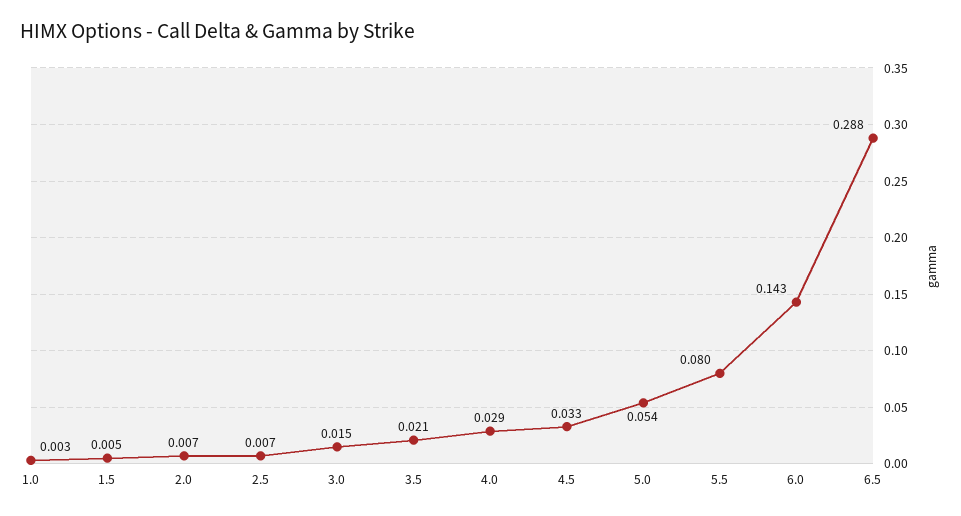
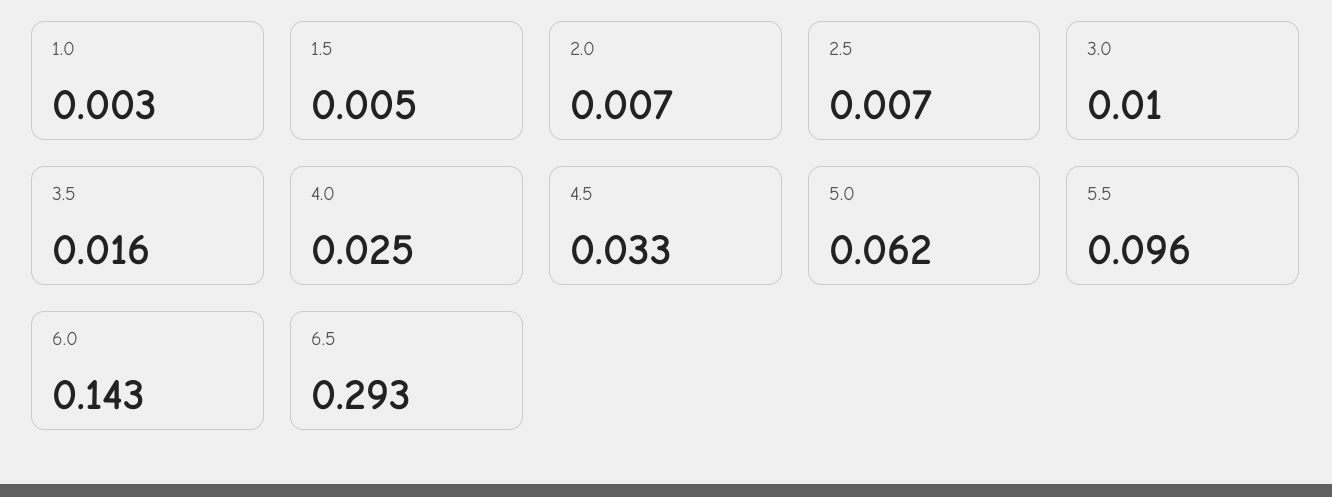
  {
    "1.0": 0.003,
    "1.5": 0.005,
    "2.0": 0.007,
    "2.5": 0.007,
-   "3.0": 0.015,
+   "3.0": 0.01,
-   "3.5": 0.021,
+   "3.5": 0.016,
-   "4.0": 0.029,
+   "4.0": 0.025,
    "4.5": 0.033,
-   "5.0": 0.054,
+   "5.0": 0.062,
-   "5.5": 0.08,
+   "5.5": 0.096,
    "6.0": 0.143,
-   "6.5": 0.288
+   "6.5": 0.293
  }

